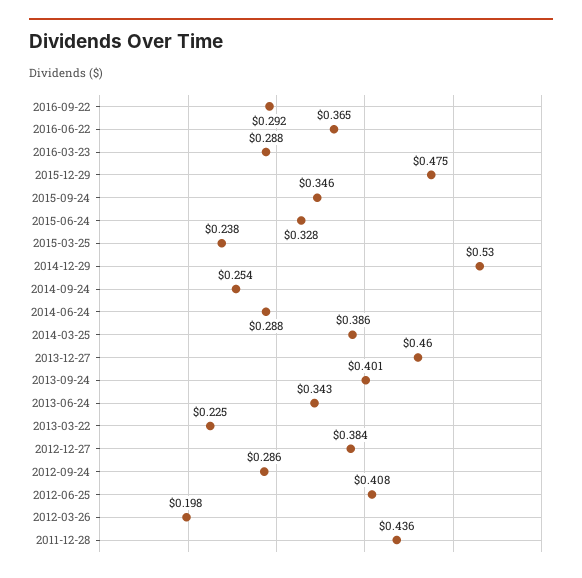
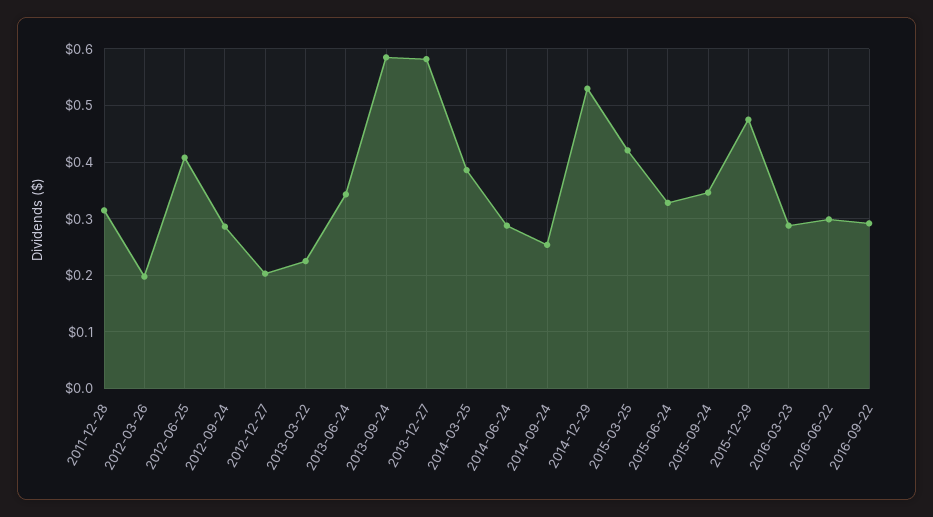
  {
    "2016-09-22": 0.292,
-   "2016-06-22": 0.365,
+   "2016-06-22": 0.3,
    "2016-03-23": 0.288,
    "2015-12-29": 0.475,
    "2015-09-24": 0.346,
    "2015-06-24": 0.328,
-   "2015-03-25": 0.238,
+   "2015-03-25": 0.42,
    "2014-12-29": 0.53,
    "2014-09-24": 0.254,
    "2014-06-24": 0.288,
    "2014-03-25": 0.386,
-   "2013-12-27": 0.46,
+   "2013-12-27": 0.58,
-   "2013-09-24": 0.401,
+   "2013-09-24": 0.58,
    "2013-06-24": 0.343,
    "2013-03-22": 0.225,
-   "2012-12-27": 0.384,
+   "2012-12-27": 0.2,
    "2012-09-24": 0.286,
    "2012-06-25": 0.408,
    "2012-03-26": 0.198,
-   "2011-12-28": 0.436
+   "2011-12-28": 0.32
  }

